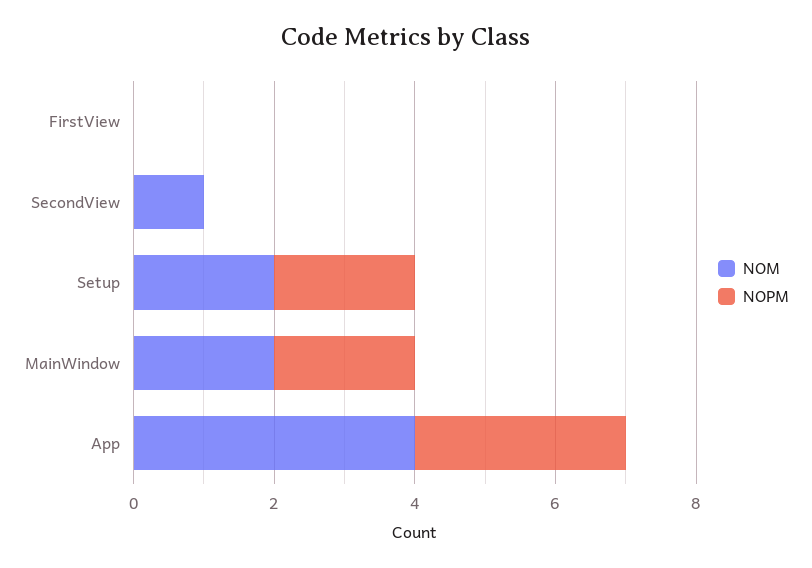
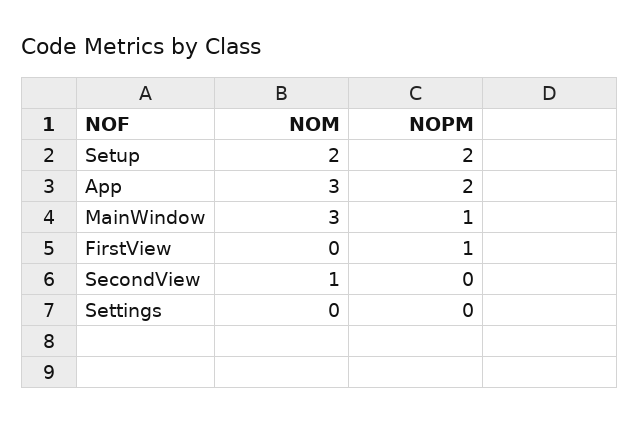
  {
    "NOM": {
      "FirstView": 0,
      "SecondView": 1,
      "Setup": 2,
-     "MainWindow": 2,
+     "MainWindow": 3,
-     "App": 4
+     "App": 3,
+     "Settings": 0
    },
    "NOPM": {
-     "FirstView": 0,
+     "FirstView": 1,
      "SecondView": 0,
      "Setup": 2,
-     "MainWindow": 2,
+     "MainWindow": 1,
-     "App": 3
+     "App": 2,
+     "Settings": 0
    }
  }

